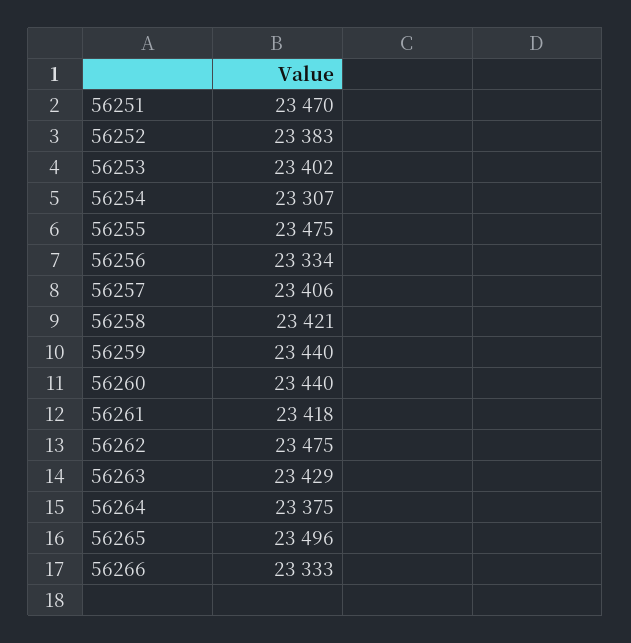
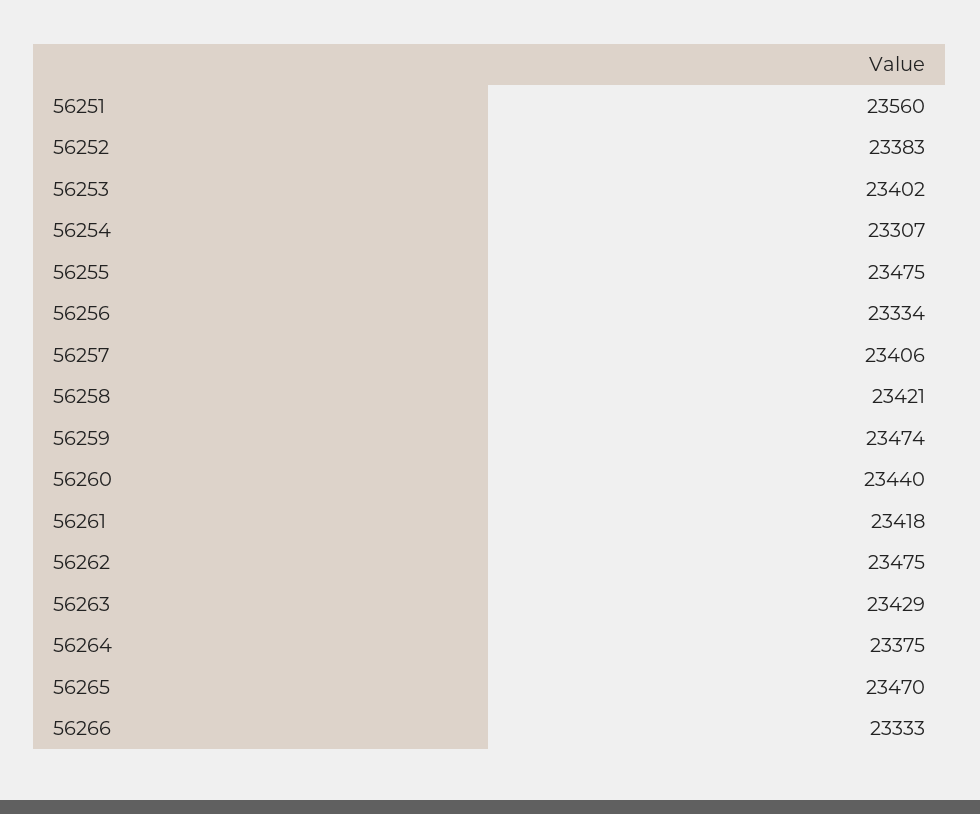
  {
-   "56251": 23470,
+   "56251": 23560,
    "56252": 23383,
    "56253": 23402,
    "56254": 23307,
    "56255": 23475,
    "56256": 23334,
    "56257": 23406,
    "56258": 23421,
-   "56259": 23440,
+   "56259": 23474,
    "56260": 23440,
    "56261": 23418,
    "56262": 23475,
    "56263": 23429,
    "56264": 23375,
-   "56265": 23496,
+   "56265": 23470,
    "56266": 23333
  }

